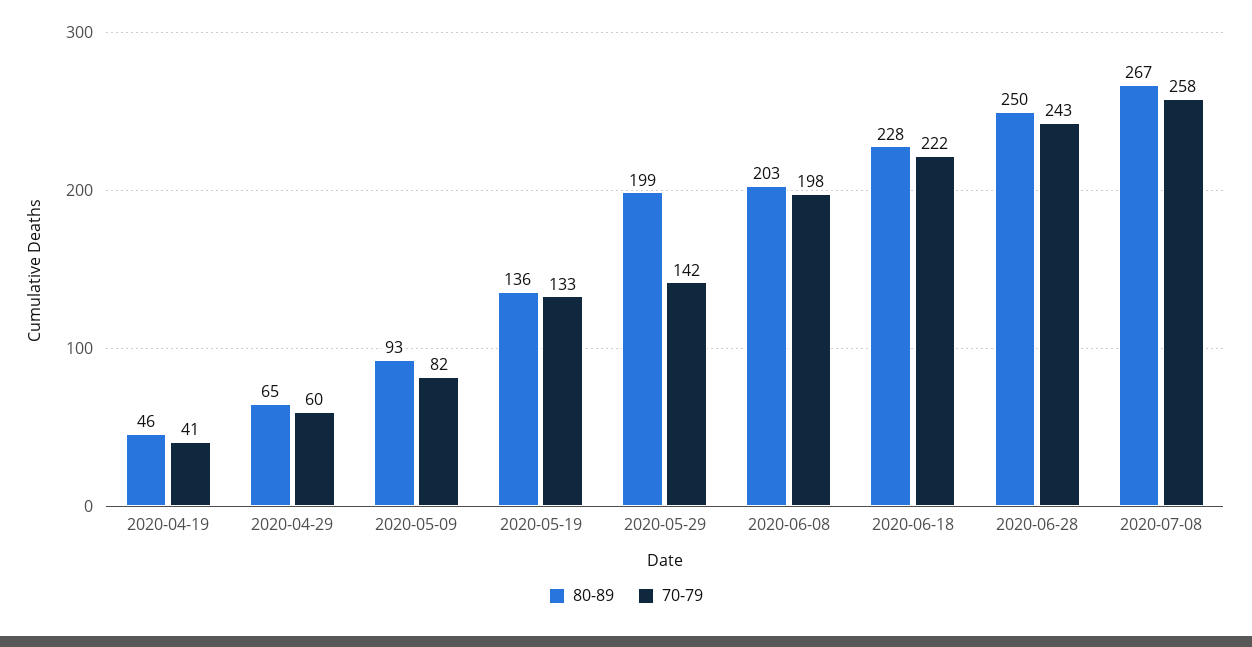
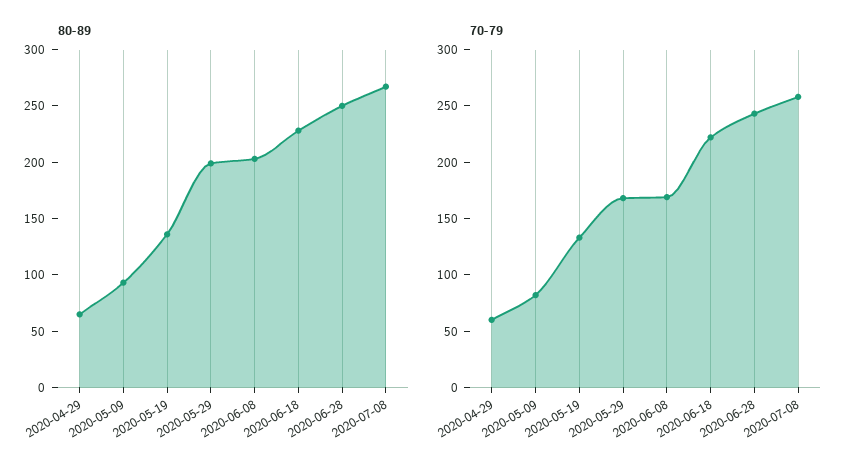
  {
    "80-89": {
-     "2020-04-19": 46,
      "2020-04-29": 65,
      "2020-05-09": 93,
      "2020-05-19": 136,
      "2020-05-29": 199,
      "2020-06-08": 203,
      "2020-06-18": 228,
      "2020-06-28": 250,
      "2020-07-08": 267
    },
    "70-79": {
-     "2020-04-19": 41,
      "2020-04-29": 60,
      "2020-05-09": 82,
      "2020-05-19": 133,
-     "2020-05-29": 142,
+     "2020-05-29": 170,
-     "2020-06-08": 198,
+     "2020-06-08": 170,
      "2020-06-18": 222,
      "2020-06-28": 243,
      "2020-07-08": 258
    }
  }

